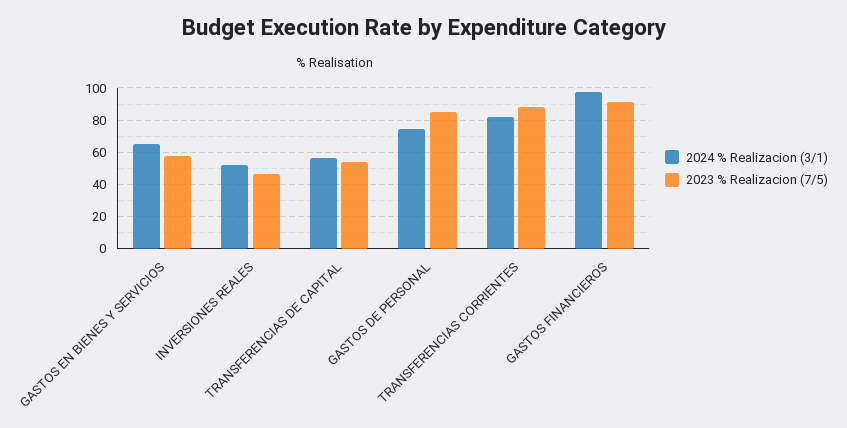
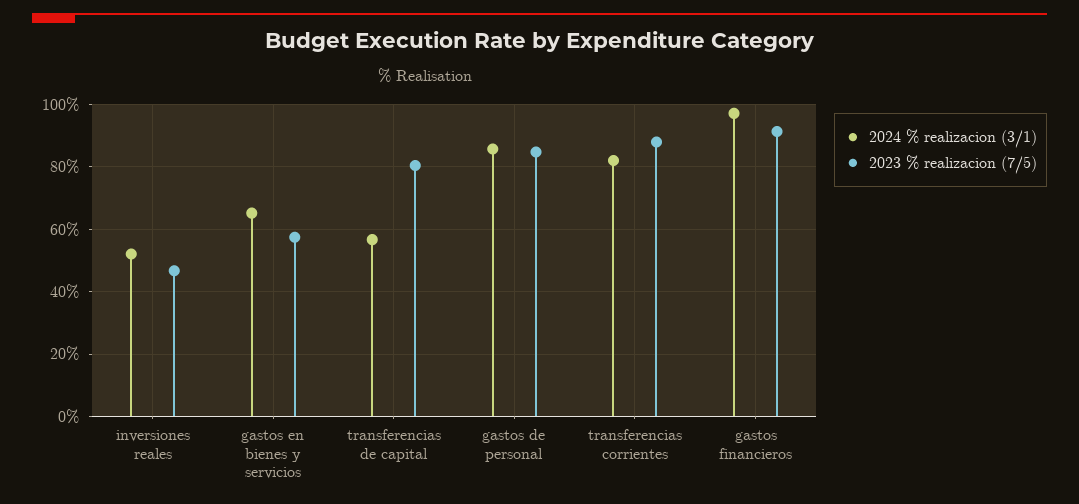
  {
    "2024 % Realizacion (3/1)": {
      "GASTOS EN BIENES Y SERVICIOS": 66,
      "INVERSIONES REALES": 52,
      "TRANSFERENCIAS DE CAPITAL": 56,
-     "GASTOS DE PERSONAL": 75,
+     "GASTOS DE PERSONAL": 86,
      "TRANSFERENCIAS CORRIENTES": 82,
      "GASTOS FINANCIEROS": 98
    },
    "2023 % Realizacion (7/5)": {
      "GASTOS EN BIENES Y SERVICIOS": 58,
      "INVERSIONES REALES": 46,
-     "TRANSFERENCIAS DE CAPITAL": 55,
+     "TRANSFERENCIAS DE CAPITAL": 80,
      "GASTOS DE PERSONAL": 84,
      "TRANSFERENCIAS CORRIENTES": 88,
      "GASTOS FINANCIEROS": 92
    }
  }

